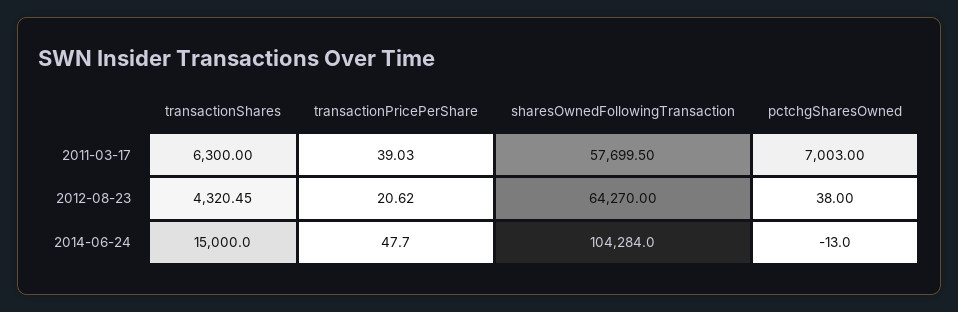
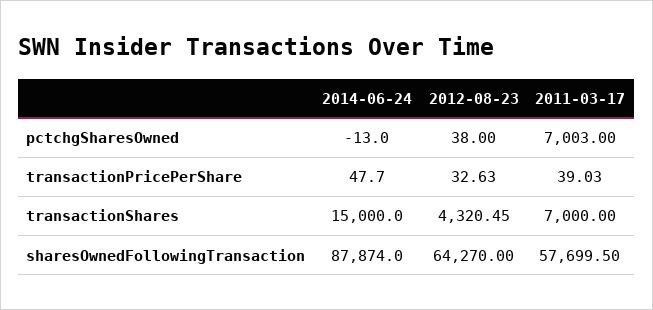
  {
    "transactionShares": {
-     "2011-03-17": 6300,
+     "2011-03-17": 7000,
      "2012-08-23": 4320.45,
      "2014-06-24": 15000
    },
    "transactionPricePerShare": {
      "2011-03-17": 39.03,
-     "2012-08-23": 20.62,
+     "2012-08-23": 32.63,
      "2014-06-24": 47.7
    },
    "sharesOwnedFollowingTransaction": {
      "2011-03-17": 57699.5,
      "2012-08-23": 64270,
-     "2014-06-24": 104284
+     "2014-06-24": 87874
    },
    "pctchgSharesOwned": {
      "2011-03-17": 7003,
      "2012-08-23": 38,
      "2014-06-24": -13
    }
  }

